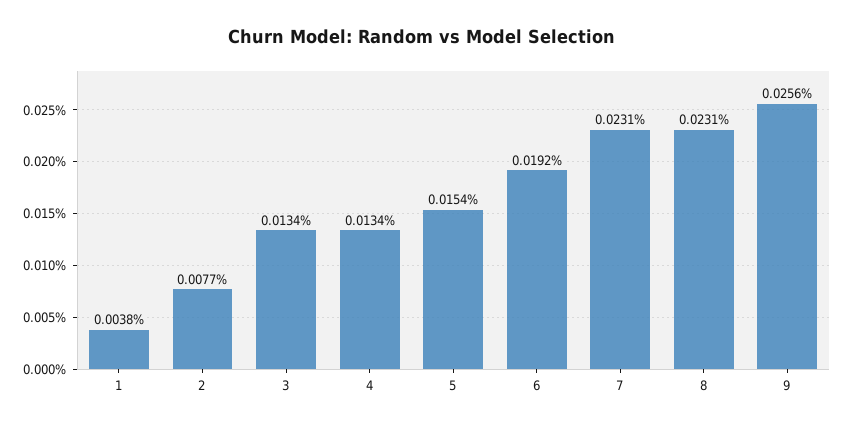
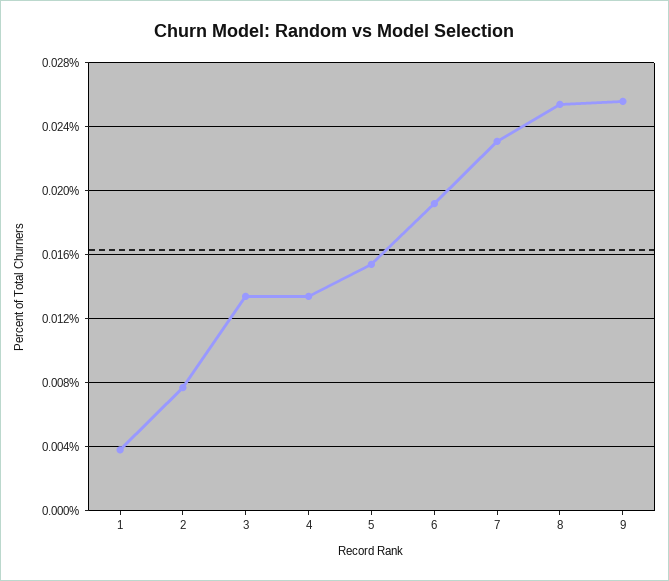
  {
    "1": 0.0038,
    "2": 0.0077,
    "3": 0.0134,
    "4": 0.0134,
    "5": 0.0154,
    "6": 0.0192,
    "7": 0.0231,
-   "8": 0.0231,
+   "8": 0.0255,
    "9": 0.0256
  }

